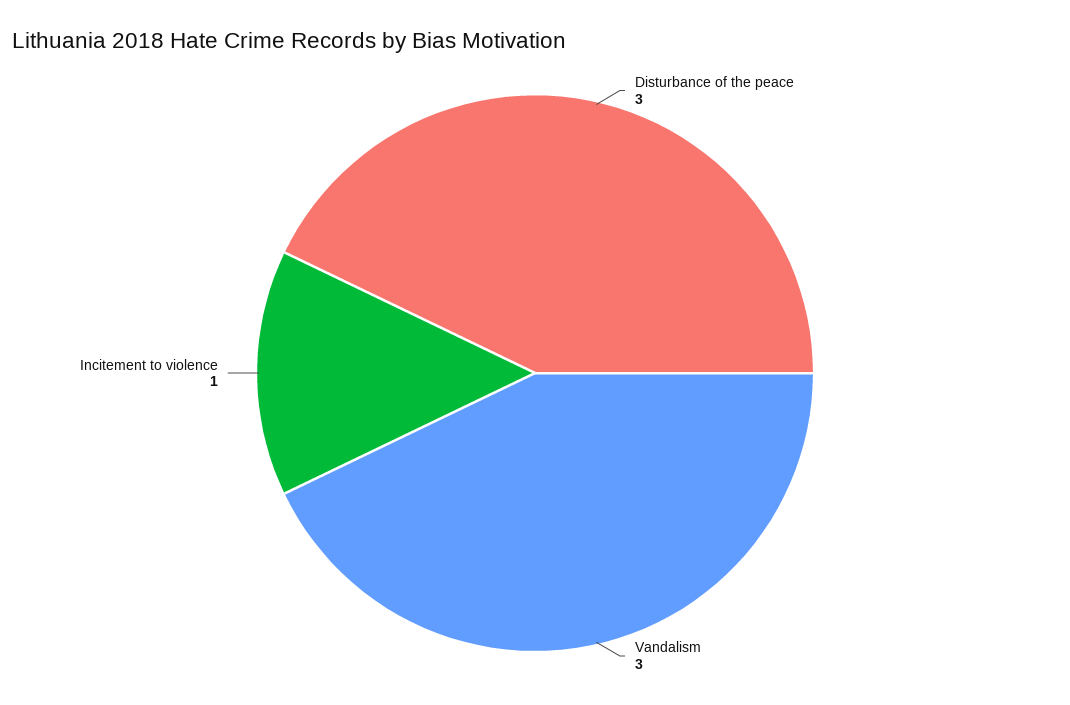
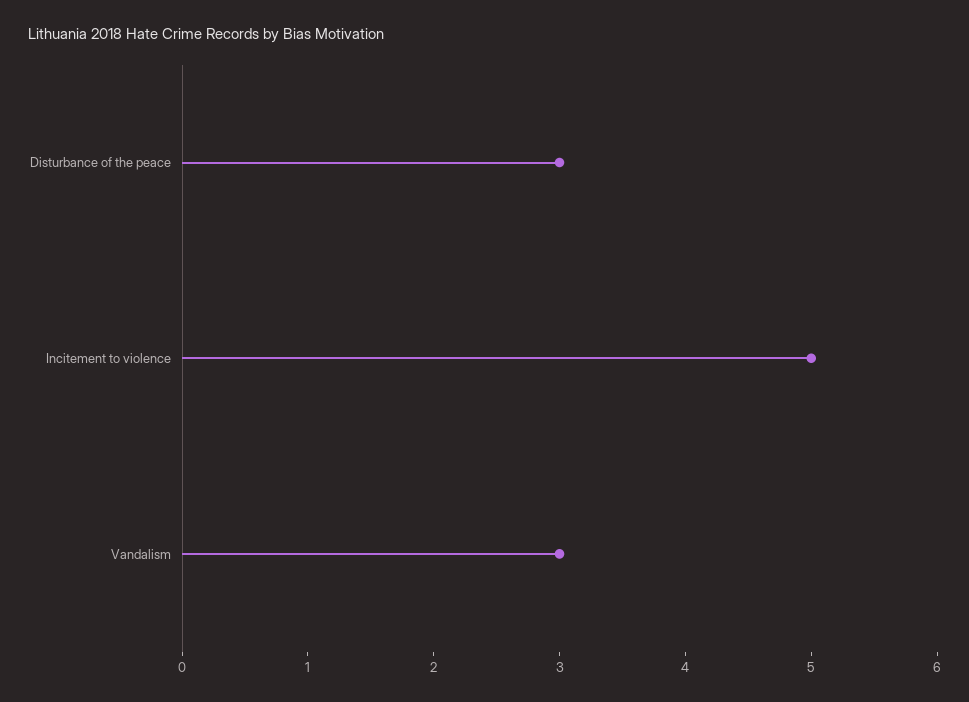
  {
    "Disturbance of the peace": 3,
    "Vandalism": 3,
-   "Incitement to violence": 1
+   "Incitement to violence": 5
  }

